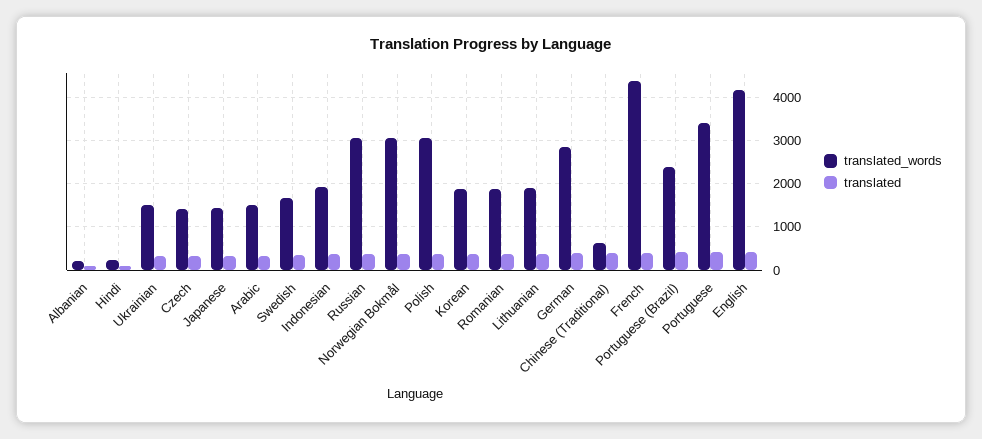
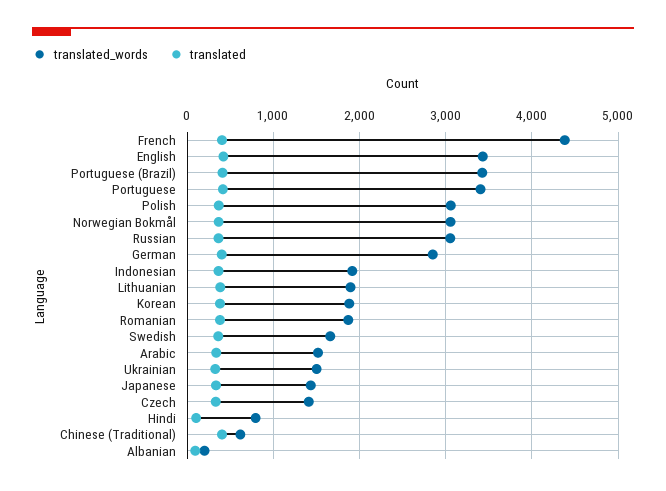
  {
    "translated_words": {
      "Albanian": 200,
-     "Hindi": 200,
+     "Hindi": 800,
      "Ukrainian": 1500,
      "Czech": 1400,
      "Japanese": 1400,
      "Arabic": 1500,
      "Swedish": 1700,
      "Indonesian": 1900,
      "Russian": 3100,
      "Norwegian Bokmål": 3100,
      "Polish": 3100,
      "Korean": 1900,
      "Romanian": 1900,
      "Lithuanian": 1900,
      "German": 2800,
      "Chinese (Traditional)": 600,
      "French": 4400,
-     "Portuguese (Brazil)": 2400,
+     "Portuguese (Brazil)": 3400,
      "Portuguese": 3400,
-     "English": 4200
+     "English": 3400
    },
    "translated": {
      "Albanian": 100,
      "Hindi": 100,
      "Ukrainian": 300,
      "Czech": 300,
      "Japanese": 300,
      "Arabic": 300,
      "Swedish": 400,
      "Indonesian": 400,
      "Russian": 400,
      "Norwegian Bokmål": 400,
      "Polish": 400,
      "Korean": 400,
      "Romanian": 400,
      "Lithuanian": 400,
      "German": 400,
      "Chinese (Traditional)": 400,
      "French": 400,
      "Portuguese (Brazil)": 400,
      "Portuguese": 400,
      "English": 400
    }
  }

